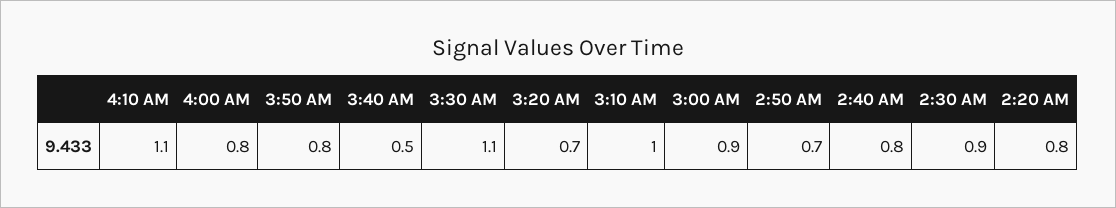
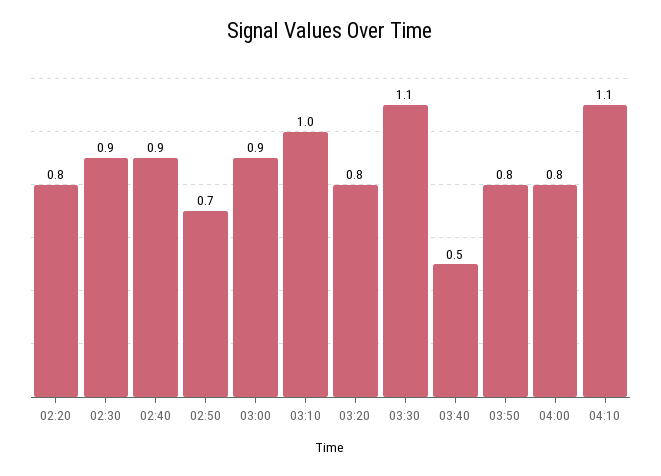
  {
    "4:10 AM": 1.1,
    "4:00 AM": 0.8,
    "3:50 AM": 0.8,
    "3:40 AM": 0.5,
    "3:30 AM": 1.1,
-   "3:20 AM": 0.7,
+   "3:20 AM": 0.8,
    "3:10 AM": 1,
    "3:00 AM": 0.9,
    "2:50 AM": 0.7,
-   "2:40 AM": 0.8,
+   "2:40 AM": 0.9,
    "2:30 AM": 0.9,
    "2:20 AM": 0.8
  }

